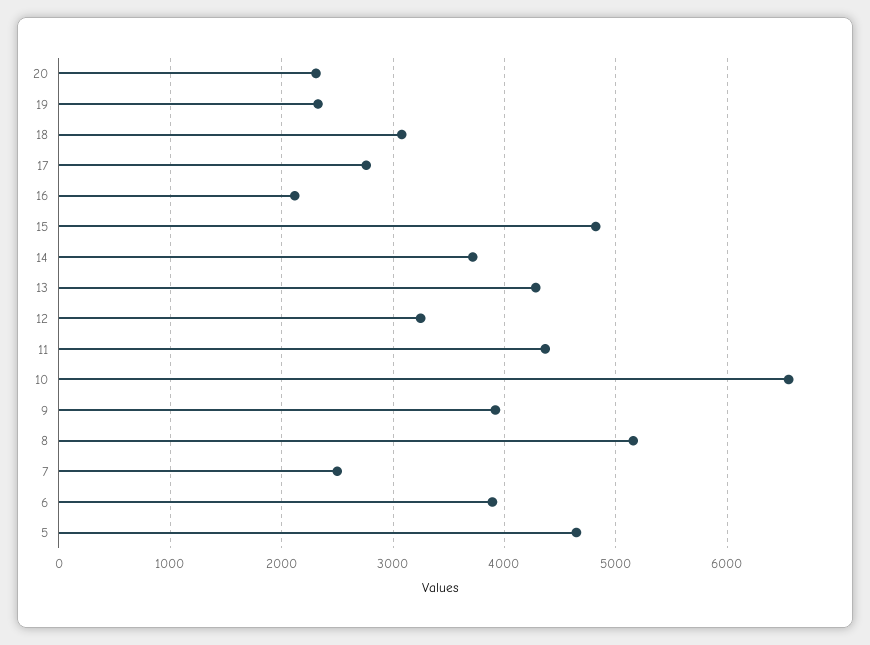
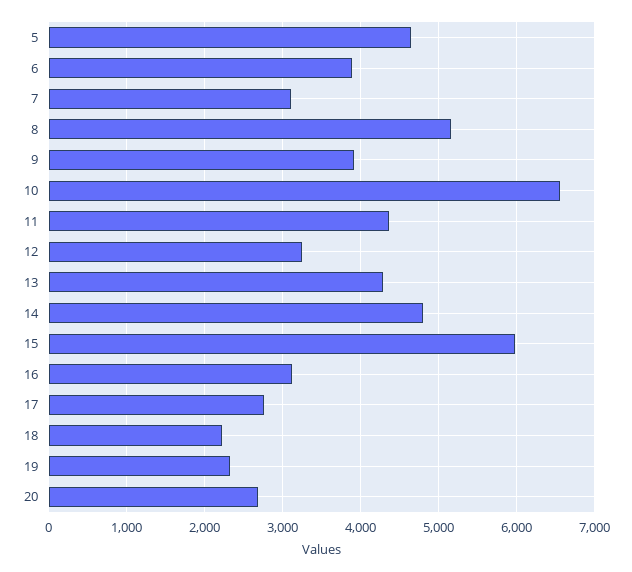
  {
-   "20": 2300,
+   "20": 2700,
    "19": 2300,
-   "18": 3100,
+   "18": 2200,
    "17": 2800,
-   "16": 2100,
+   "16": 3100,
-   "15": 4800,
+   "15": 6000,
-   "14": 3700,
+   "14": 4800,
    "13": 4300,
    "12": 3200,
    "11": 4400,
    "10": 6600,
    "9": 3900,
    "8": 5200,
-   "7": 2500,
+   "7": 3100,
    "6": 3900,
    "5": 4600
  }

